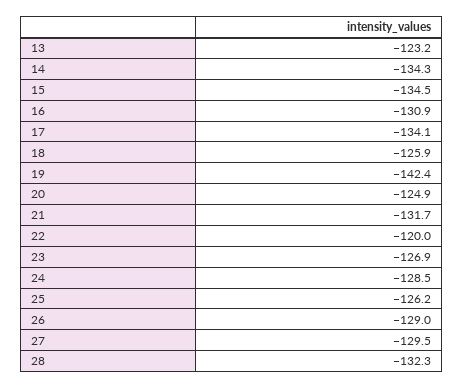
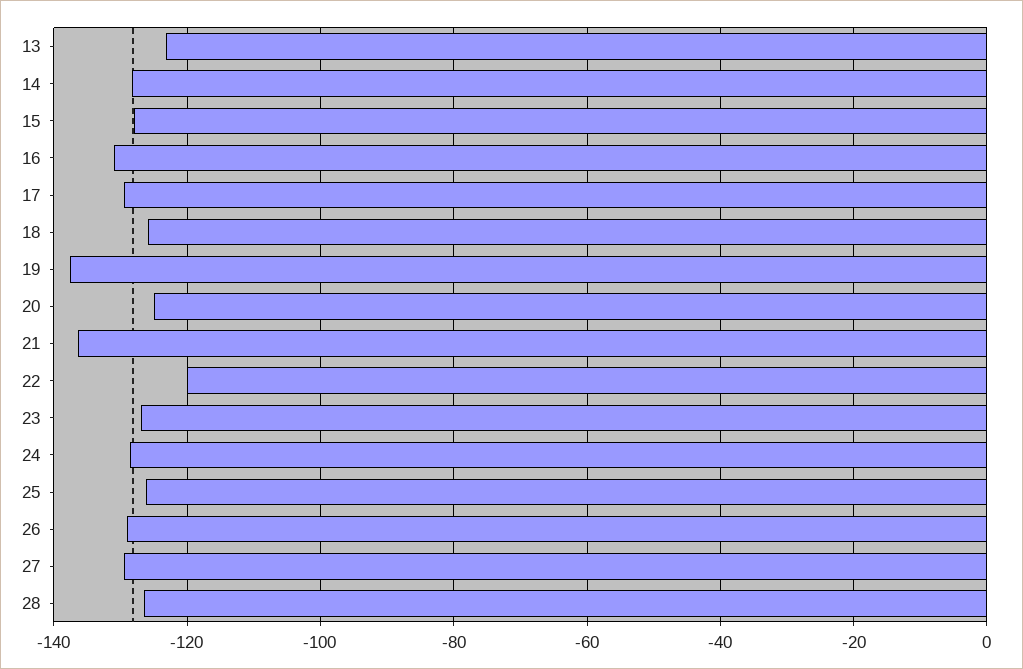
  {
    "13": -123.2,
-   "14": -134.3,
+   "14": -128,
-   "15": -134.5,
+   "15": -128,
    "16": -130.9,
-   "17": -134.1,
+   "17": -130,
    "18": -125.9,
-   "19": -142.4,
+   "19": -138,
    "20": -124.9,
-   "21": -131.7,
+   "21": -136,
    "22": -120,
    "23": -126.9,
    "24": -128.5,
    "25": -126.2,
    "26": -129,
    "27": -129.5,
-   "28": -132.3
+   "28": -126
  }

